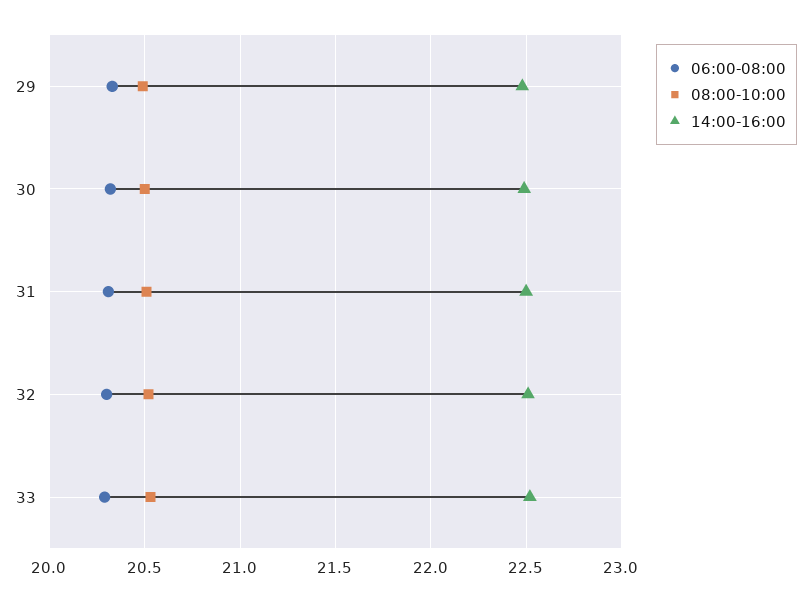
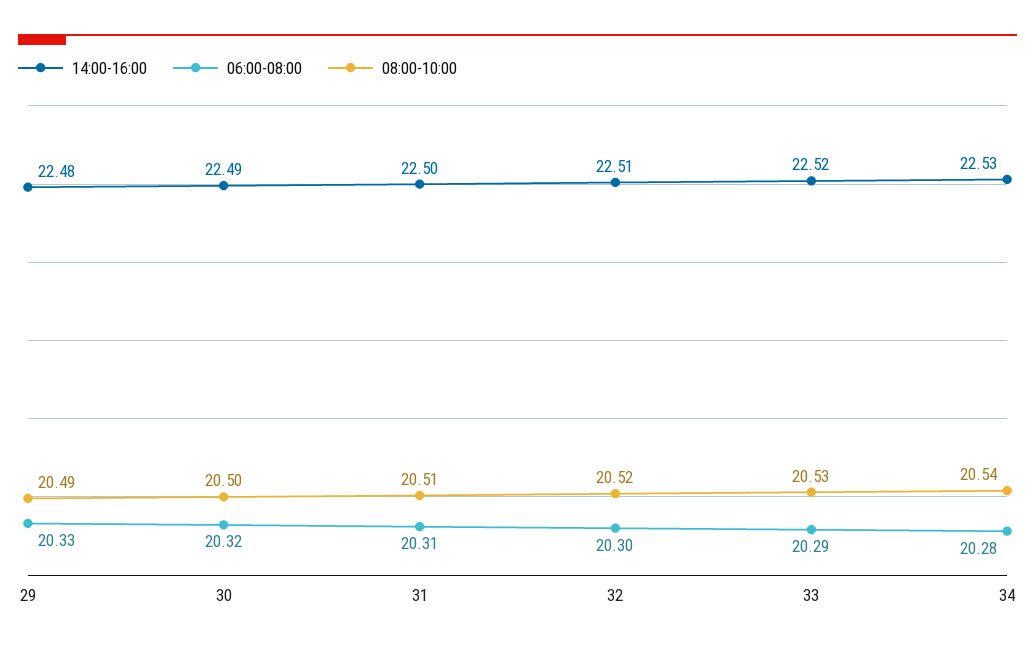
  {
    "06:00-08:00": {
      "29": 20.33,
      "30": 20.32,
      "31": 20.31,
      "32": 20.3,
-     "33": 20.29
+     "33": 20.29,
+     "34": 20.28
    },
    "08:00-10:00": {
      "29": 20.49,
      "30": 20.5,
      "31": 20.51,
      "32": 20.52,
-     "33": 20.53
+     "33": 20.53,
+     "34": 20.54
    },
    "14:00-16:00": {
      "29": 22.48,
      "30": 22.49,
      "31": 22.5,
      "32": 22.51,
-     "33": 22.52
+     "33": 22.52,
+     "34": 22.53
    }
  }

